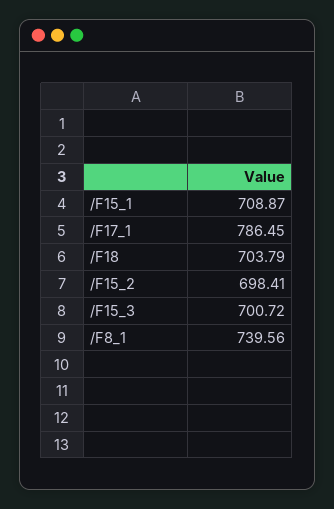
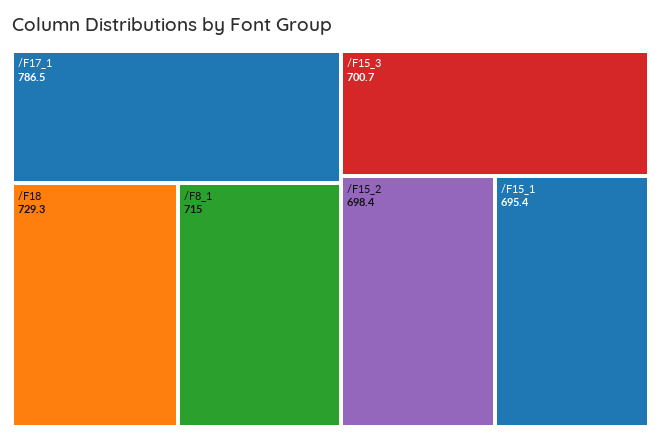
  {
-   "/F15_1": 708.87,
+   "/F15_1": 695.4,
    "/F17_1": 786.45,
-   "/F18": 703.79,
+   "/F18": 729.3,
    "/F15_2": 698.41,
    "/F15_3": 700.72,
-   "/F8_1": 739.56
+   "/F8_1": 715
  }

